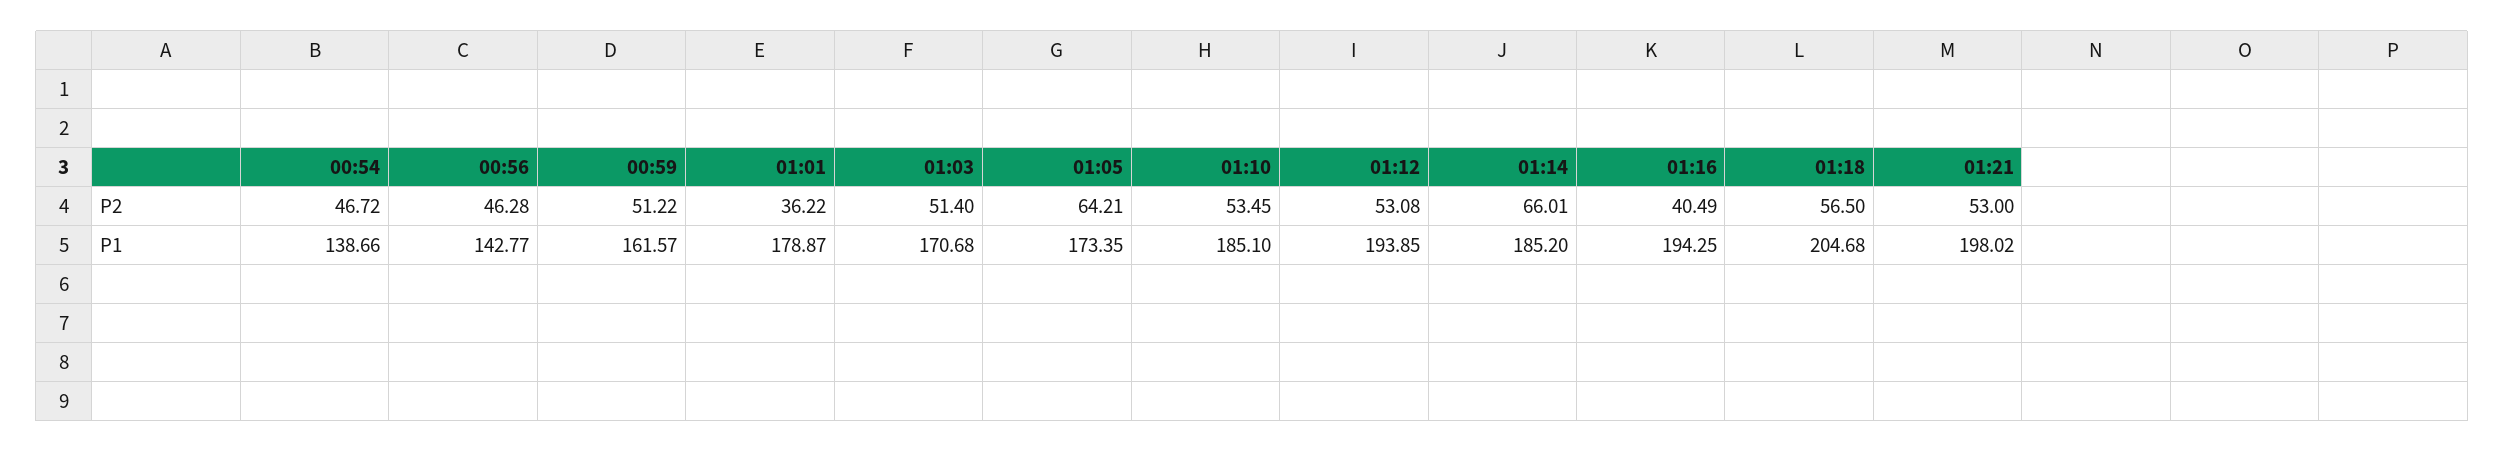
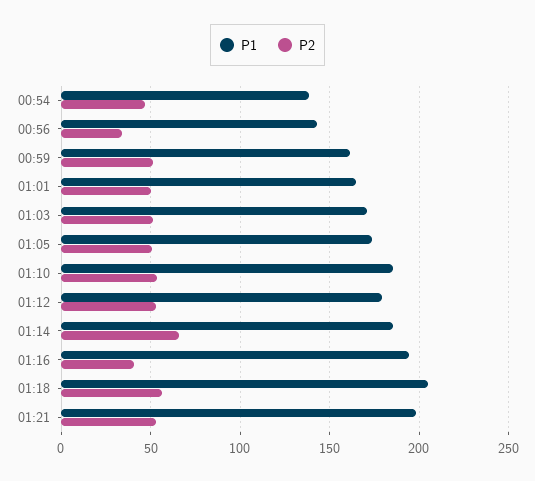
  {
    "P2": {
      "00:54": 46.72,
-     "00:56": 46.28,
+     "00:56": 35,
      "00:59": 51.22,
-     "01:01": 36.22,
+     "01:01": 50,
      "01:03": 51.4,
-     "01:05": 64.21,
+     "01:05": 50,
      "01:10": 53.45,
      "01:12": 53.08,
      "01:14": 66.01,
      "01:16": 40.49,
      "01:18": 56.5,
      "01:21": 53
    },
    "P1": {
      "00:54": 138.66,
      "00:56": 142.77,
      "00:59": 161.57,
-     "01:01": 178.87,
+     "01:01": 165,
      "01:03": 170.68,
      "01:05": 173.35,
      "01:10": 185.1,
-     "01:12": 193.85,
+     "01:12": 180,
      "01:14": 185.2,
      "01:16": 194.25,
      "01:18": 204.68,
      "01:21": 198.02
    }
  }

